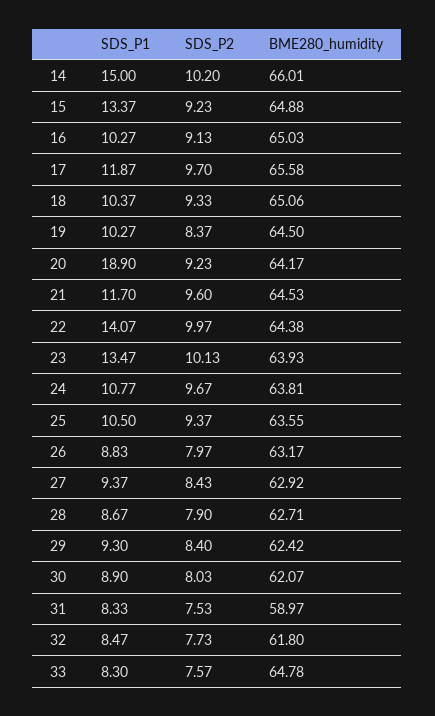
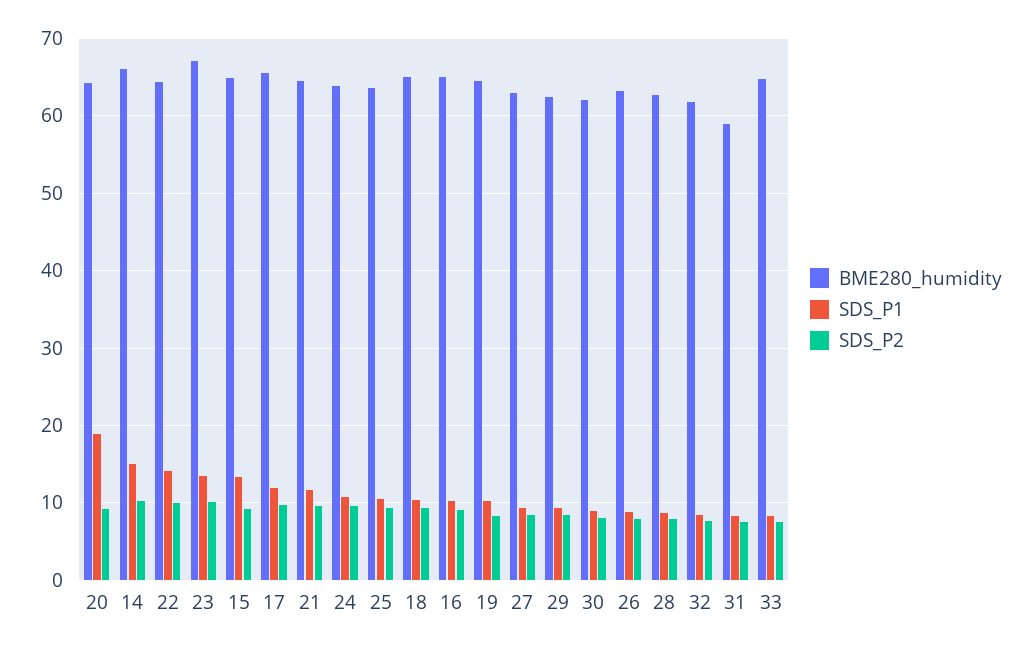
  {
    "SDS_P1": {
      "14": 15,
      "15": 13.37,
      "16": 10.27,
      "17": 11.87,
      "18": 10.37,
      "19": 10.27,
      "20": 18.9,
      "21": 11.7,
      "22": 14.07,
      "23": 13.47,
      "24": 10.77,
      "25": 10.5,
      "26": 8.83,
      "27": 9.37,
      "28": 8.67,
      "29": 9.3,
      "30": 8.9,
      "31": 8.33,
      "32": 8.47,
      "33": 8.3
    },
    "SDS_P2": {
      "14": 10.2,
      "15": 9.23,
      "16": 9.13,
      "17": 9.7,
      "18": 9.33,
      "19": 8.37,
      "20": 9.23,
      "21": 9.6,
      "22": 9.97,
      "23": 10.13,
      "24": 9.67,
      "25": 9.37,
      "26": 7.97,
      "27": 8.43,
      "28": 7.9,
      "29": 8.4,
      "30": 8.03,
      "31": 7.53,
      "32": 7.73,
      "33": 7.57
    },
    "BME280_humidity": {
      "14": 66.01,
      "15": 64.88,
      "16": 65.03,
      "17": 65.58,
      "18": 65.06,
      "19": 64.5,
      "20": 64.17,
      "21": 64.53,
      "22": 64.38,
-     "23": 63.93,
+     "23": 67,
      "24": 63.81,
      "25": 63.55,
      "26": 63.17,
      "27": 62.92,
      "28": 62.71,
      "29": 62.42,
      "30": 62.07,
      "31": 58.97,
      "32": 61.8,
      "33": 64.78
    }
  }

